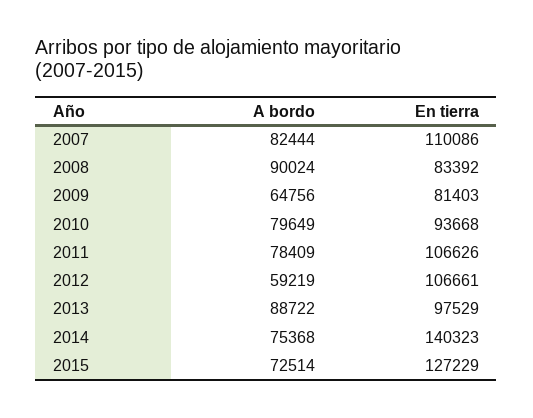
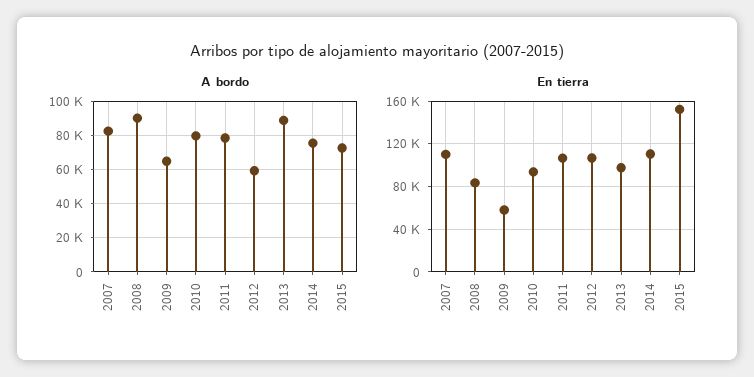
  {
    "A bordo": {
      "2007": 82444,
      "2008": 90024,
      "2009": 64756,
      "2010": 79649,
      "2011": 78409,
      "2012": 59219,
      "2013": 88722,
      "2014": 75368,
      "2015": 72514
    },
    "En tierra": {
      "2007": 110086,
      "2008": 83392,
-     "2009": 81403,
+     "2009": 60000,
      "2010": 93668,
      "2011": 106626,
      "2012": 106661,
      "2013": 97529,
-     "2014": 140323,
+     "2014": 110000,
-     "2015": 127229
+     "2015": 150000
    }
  }

